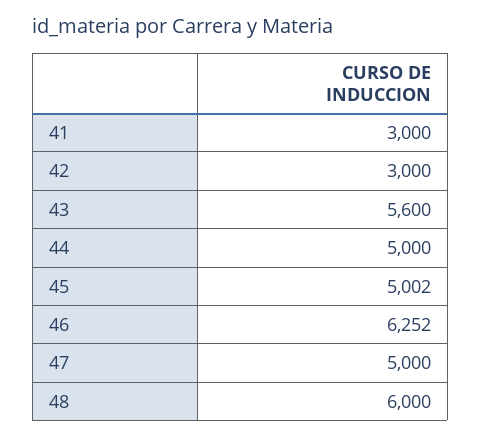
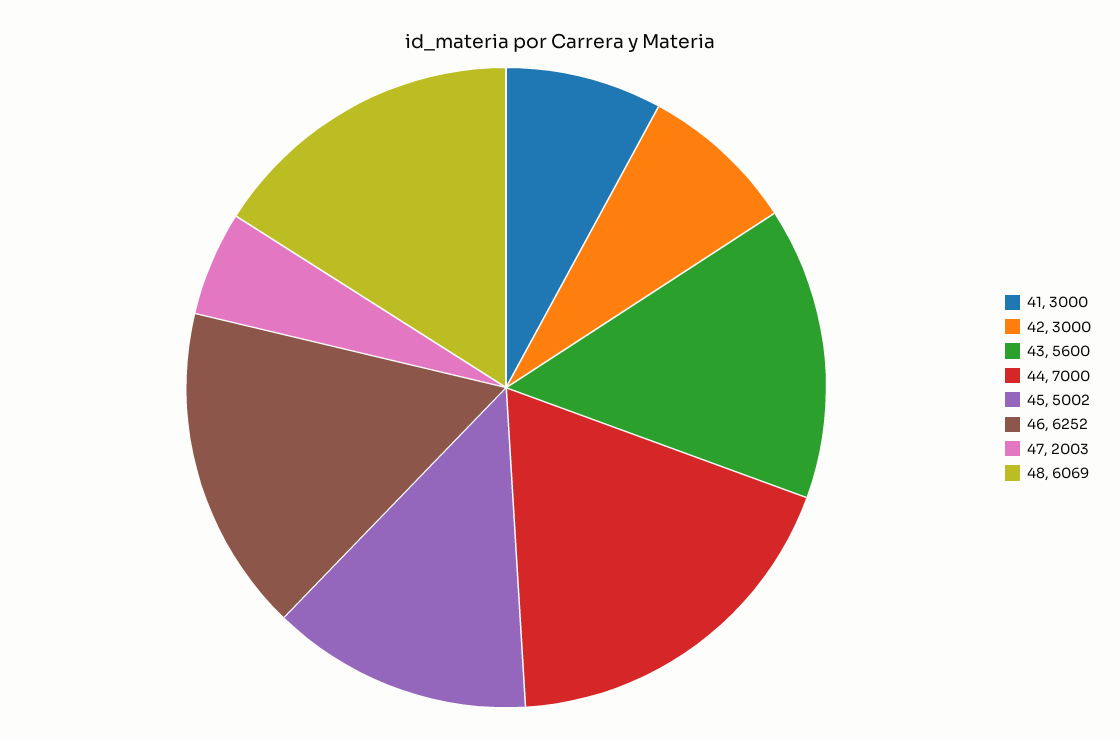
  {
    "41": 3000,
    "42": 3000,
    "43": 5600,
-   "44": 5000,
+   "44": 7000,
    "45": 5002,
    "46": 6252,
-   "47": 5000,
+   "47": 2003,
-   "48": 6000
+   "48": 6069
  }

